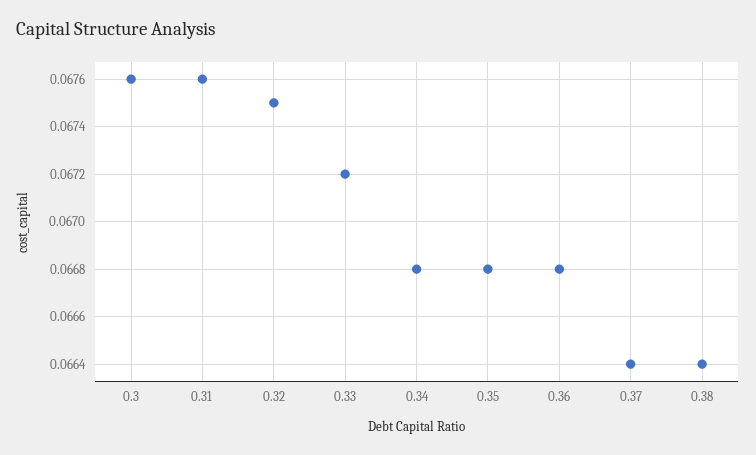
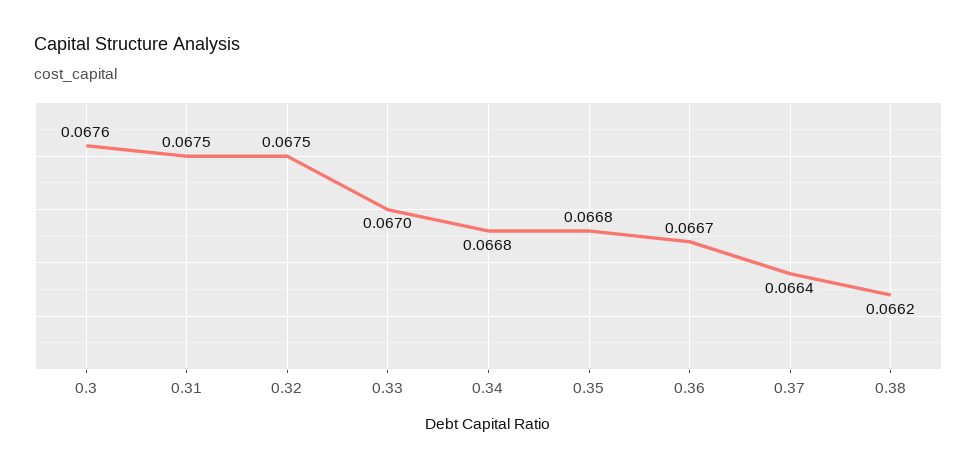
  {
    "0.3": 0.0676,
-   "0.31": 0.0676,
+   "0.31": 0.0675,
    "0.32": 0.0675,
-   "0.33": 0.0672,
+   "0.33": 0.067,
    "0.34": 0.0668,
    "0.35": 0.0668,
-   "0.36": 0.0668,
+   "0.36": 0.0667,
    "0.37": 0.0664,
-   "0.38": 0.0664
+   "0.38": 0.0662
  }

